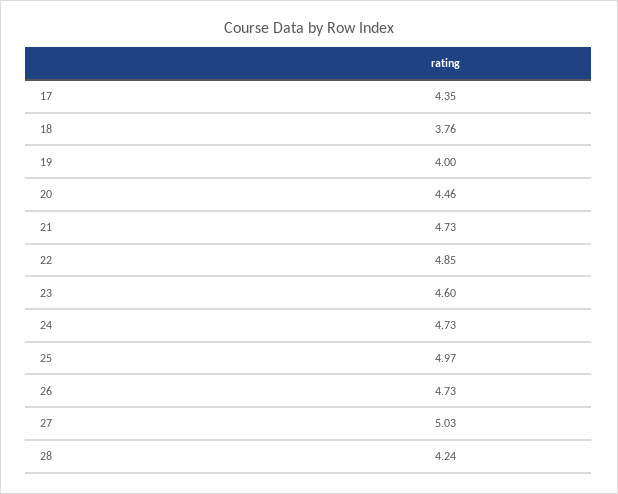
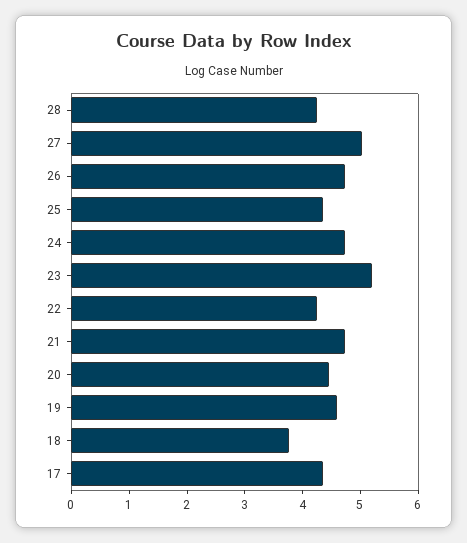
  {
    "17": 4.35,
    "18": 3.76,
-   "19": 4,
+   "19": 4.6,
    "20": 4.46,
    "21": 4.73,
-   "22": 4.85,
+   "22": 4.2,
-   "23": 4.6,
+   "23": 5.2,
    "24": 4.73,
-   "25": 4.97,
+   "25": 4.4,
    "26": 4.73,
    "27": 5.03,
    "28": 4.24
  }

